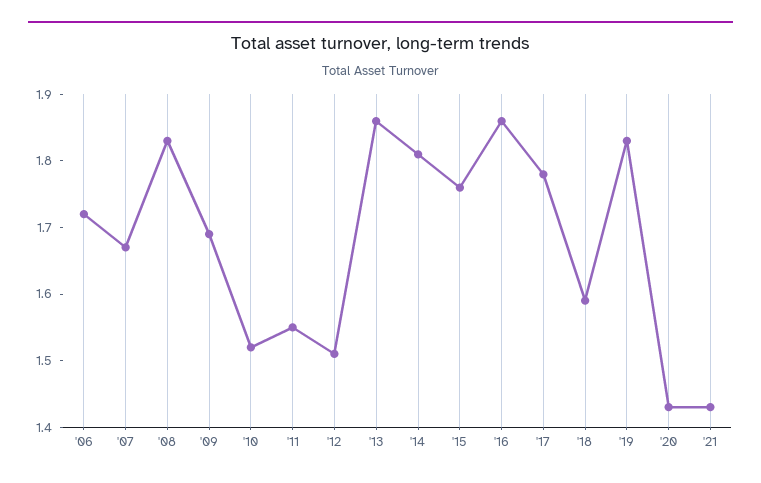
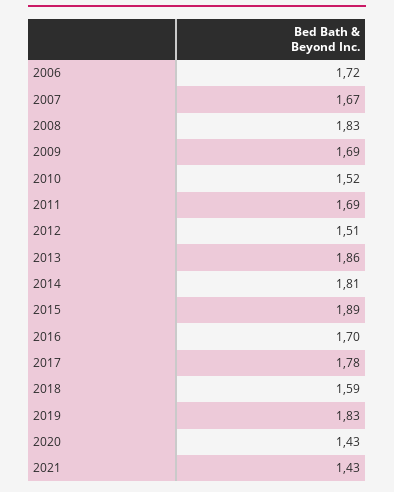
  {
    "'06": 1.72,
    "'07": 1.67,
    "'08": 1.83,
    "'09": 1.69,
    "'10": 1.52,
-   "'11": 1.55,
+   "'11": 1.69,
    "'12": 1.51,
    "'13": 1.86,
    "'14": 1.81,
-   "'15": 1.75,
+   "'15": 1.89,
-   "'16": 1.85,
+   "'16": 1.7,
    "'17": 1.78,
    "'18": 1.59,
    "'19": 1.83,
    "'20": 1.43,
    "'21": 1.43
  }

